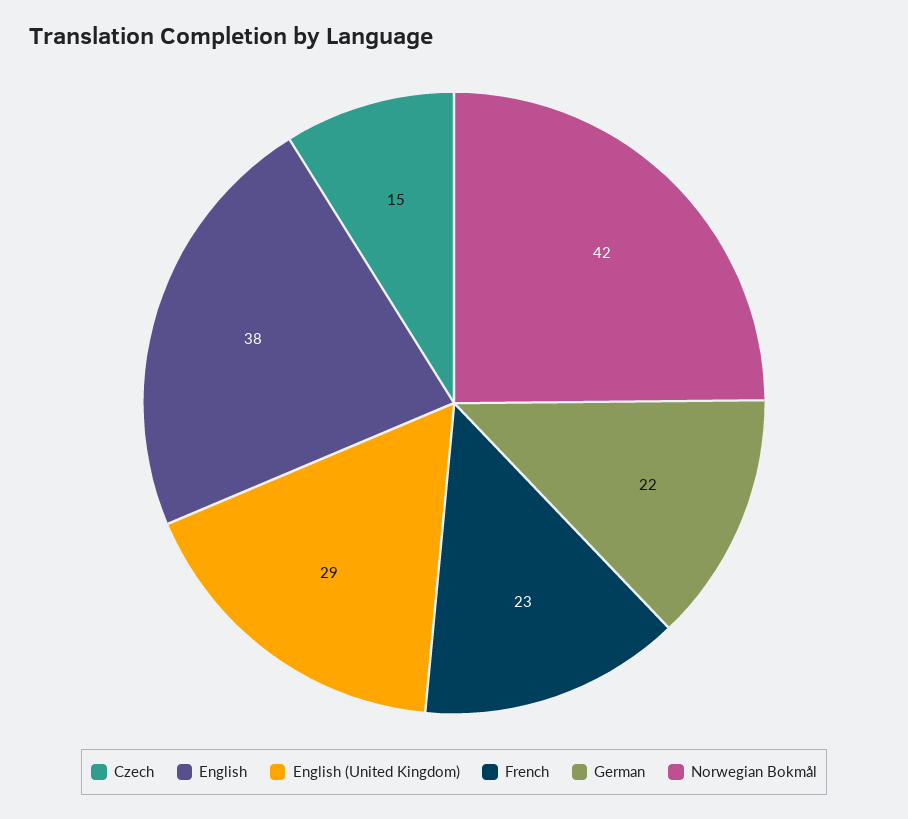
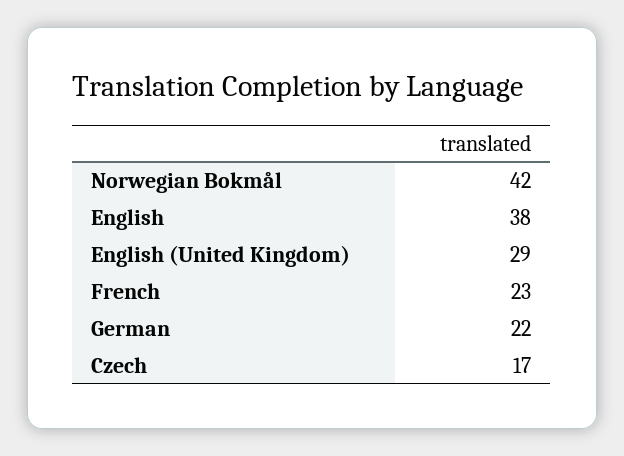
  {
-   "Czech": 15,
+   "Czech": 17,
    "English": 38,
    "English (United Kingdom)": 29,
    "French": 23,
    "German": 22,
    "Norwegian Bokmål": 42
  }

